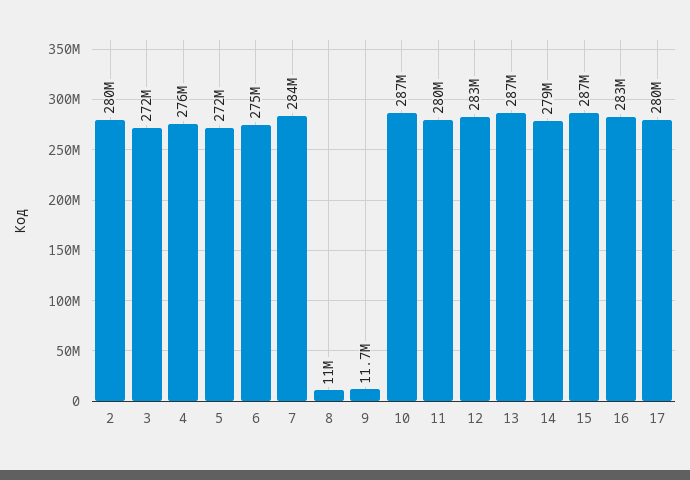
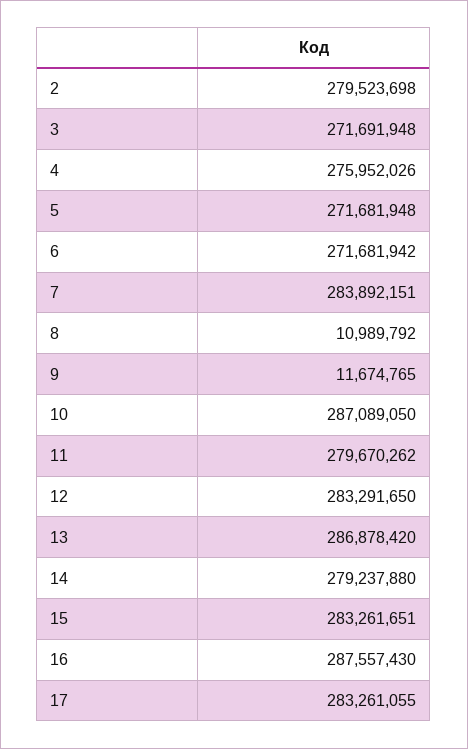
  {
    "2": 279523698,
    "3": 271691948,
    "4": 275952026,
    "5": 271681948,
-   "6": 275000000,
+   "6": 271681942,
    "7": 283892151,
    "8": 10989792,
    "9": 11674765,
    "10": 287089050,
    "11": 279670262,
    "12": 283291650,
    "13": 286878420,
    "14": 279237880,
-   "15": 287000000,
+   "15": 283261651,
-   "16": 283000000,
+   "16": 287557430,
-   "17": 280000000
+   "17": 283261055
  }

